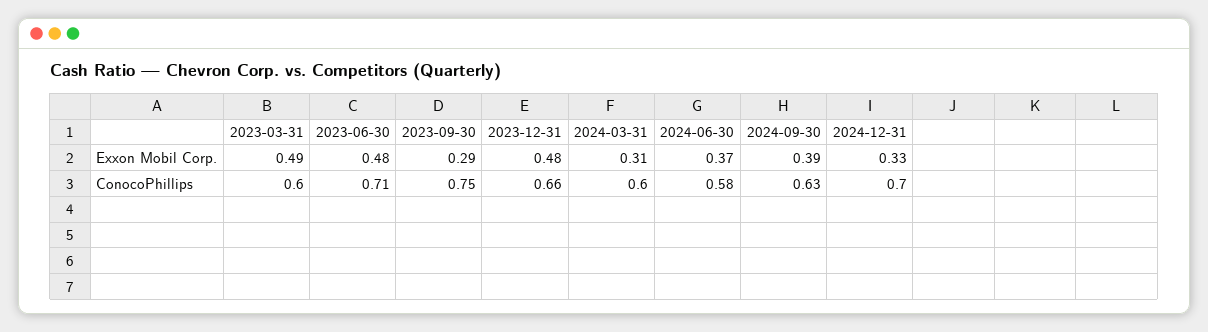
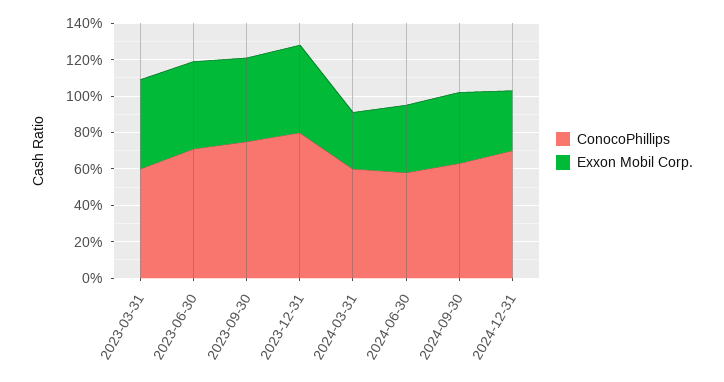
  {
    "Exxon Mobil Corp.": {
      "2023-03-31": 0.49,
      "2023-06-30": 0.48,
-     "2023-09-30": 0.29,
+     "2023-09-30": 0.45,
      "2023-12-31": 0.48,
      "2024-03-31": 0.31,
      "2024-06-30": 0.37,
      "2024-09-30": 0.39,
      "2024-12-31": 0.33
    },
    "ConocoPhillips": {
      "2023-03-31": 0.6,
      "2023-06-30": 0.71,
      "2023-09-30": 0.75,
-     "2023-12-31": 0.66,
+     "2023-12-31": 0.8,
      "2024-03-31": 0.6,
      "2024-06-30": 0.58,
      "2024-09-30": 0.63,
      "2024-12-31": 0.7
    }
  }

